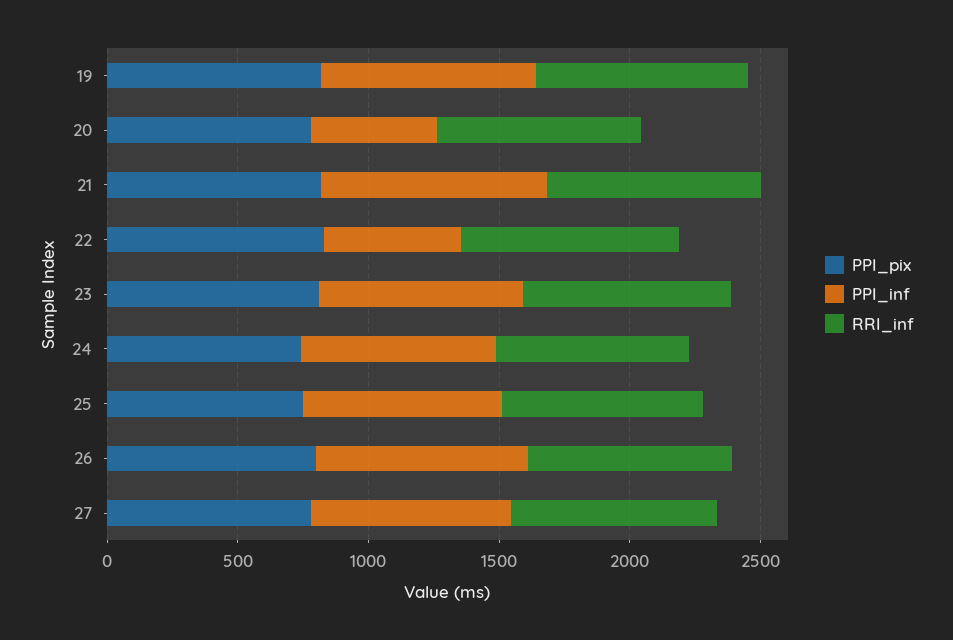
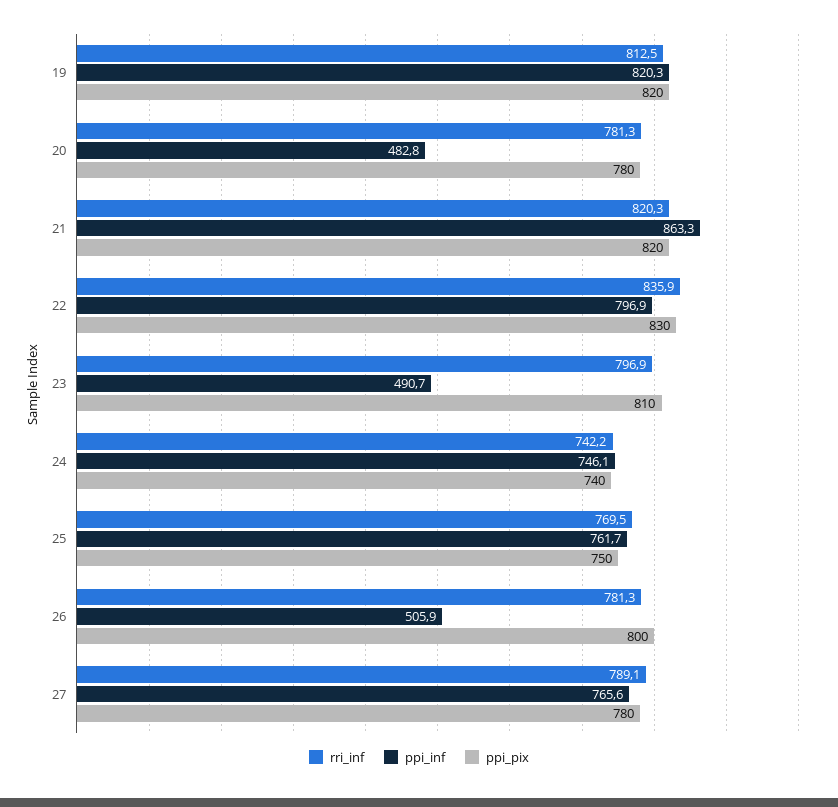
  {
    "PPI_pix": {
      "19": 820,
      "20": 780,
      "21": 820,
      "22": 830,
      "23": 810,
      "24": 740,
      "25": 750,
      "26": 800,
      "27": 780
    },
    "PPI_inf": {
      "19": 820.3,
      "20": 482.8,
      "21": 863.3,
-     "22": 500,
+     "22": 796.9,
-     "23": 800,
+     "23": 490.7,
      "24": 746.1,
      "25": 761.7,
-     "26": 800,
+     "26": 505.9,
      "27": 765.6
    },
    "RRI_inf": {
      "19": 812.5,
      "20": 781.3,
      "21": 820.3,
      "22": 835.9,
      "23": 796.9,
      "24": 742.2,
      "25": 769.5,
      "26": 781.3,
      "27": 789.1
    }
  }

